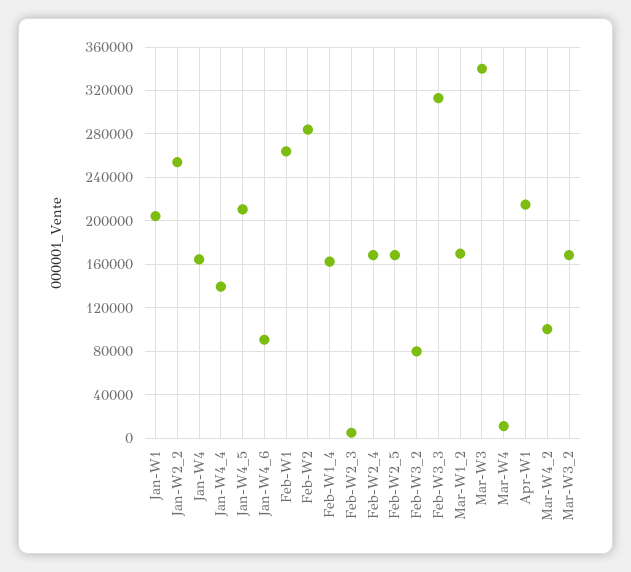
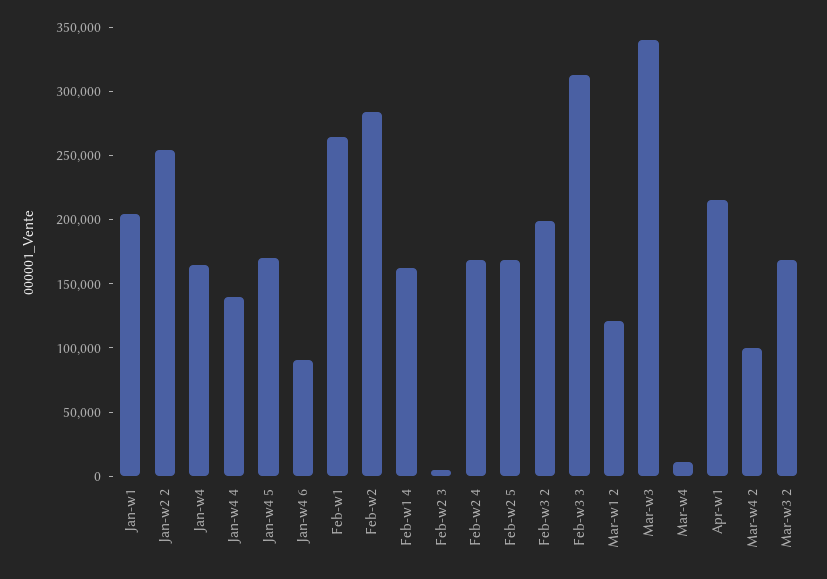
  {
    "Jan-W1": 200000,
    "Jan-W2_2": 250000,
    "Jan-W4": 160000,
    "Jan-W4_4": 140000,
-   "Jan-W4_5": 210000,
+   "Jan-W4_5": 170000,
    "Jan-W4_6": 90000,
    "Feb-W1": 260000,
    "Feb-W2": 280000,
    "Feb-W1_4": 160000,
    "Feb-W2_3": 10000,
    "Feb-W2_4": 170000,
    "Feb-W2_5": 170000,
-   "Feb-W3_2": 80000,
+   "Feb-W3_2": 200000,
    "Feb-W3_3": 310000,
-   "Mar-W1_2": 170000,
+   "Mar-W1_2": 120000,
    "Mar-W3": 340000,
    "Mar-W4": 10000,
    "Apr-W1": 220000,
    "Mar-W4_2": 100000,
    "Mar-W3_2": 170000
  }

